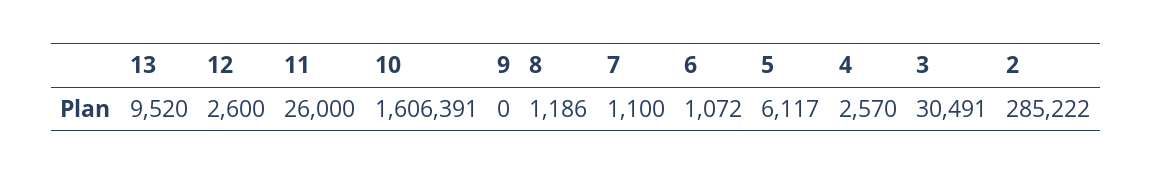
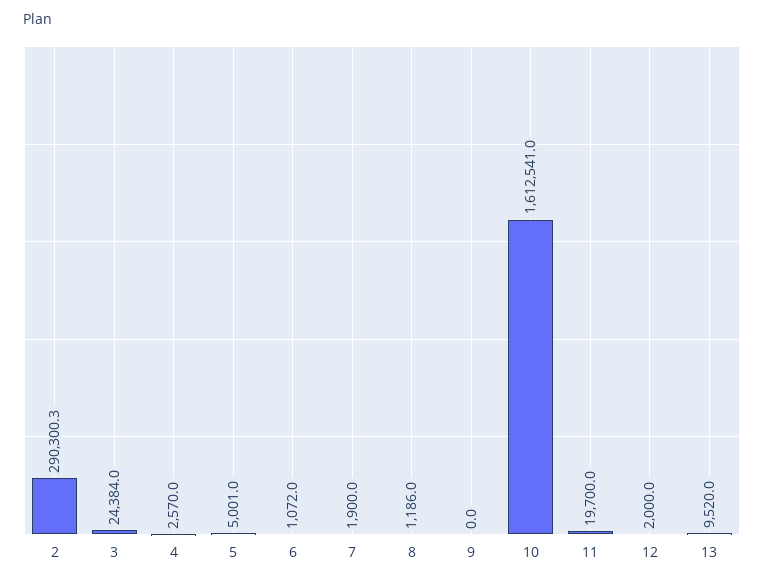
  {
    "13": 9520,
-   "12": 2600,
+   "12": 2000,
-   "11": 26000,
+   "11": 19700,
-   "10": 1606391,
+   "10": 1612541,
    "9": 0,
    "8": 1186,
-   "7": 1100,
+   "7": 1900,
    "6": 1072,
-   "5": 6117,
+   "5": 5001,
    "4": 2570,
-   "3": 30491,
+   "3": 24384,
-   "2": 285222
+   "2": 290300.3
  }

